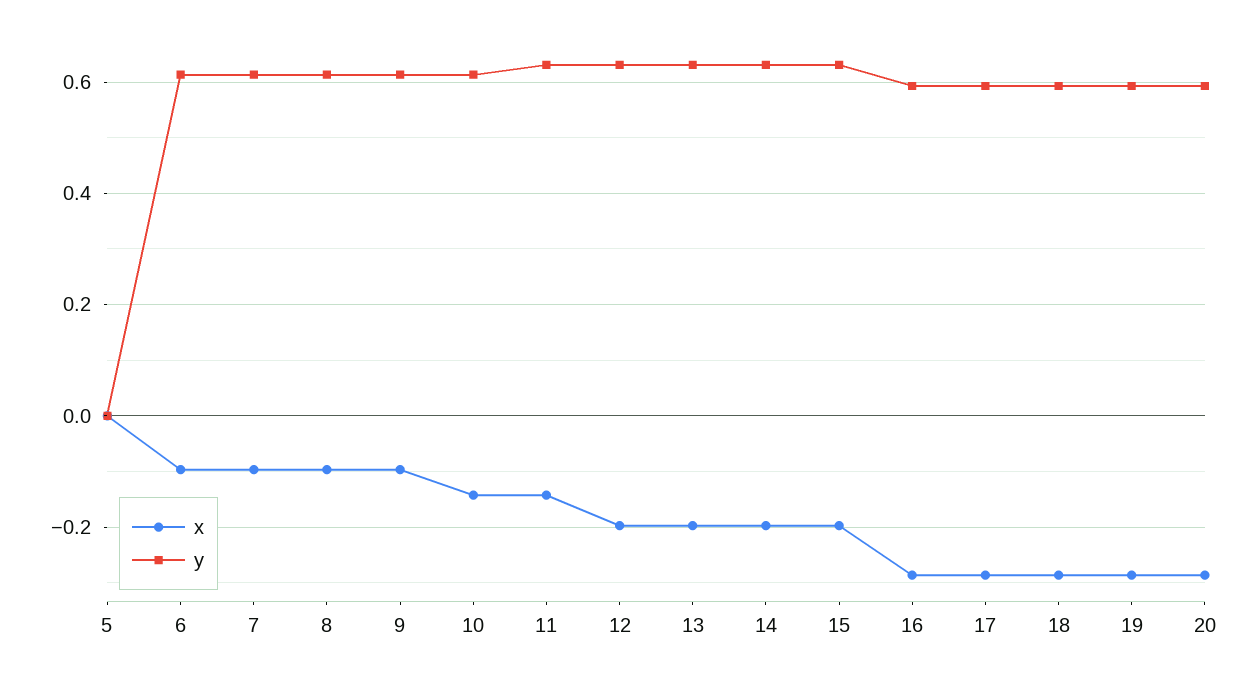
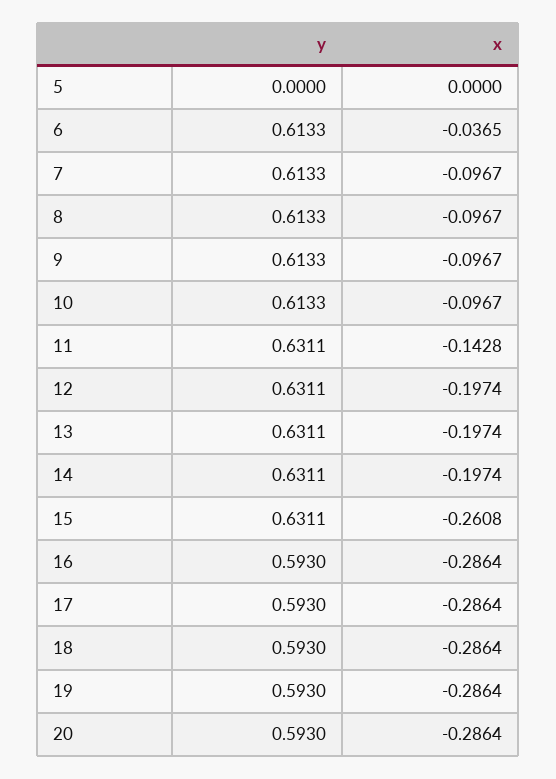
  {
    "x": {
      "5": 0,
-     "6": -0.1,
+     "6": -0.0365,
      "7": -0.0967,
      "8": -0.0967,
      "9": -0.0967,
-     "10": -0.14,
+     "10": -0.0967,
      "11": -0.1428,
      "12": -0.1974,
      "13": -0.1974,
      "14": -0.1974,
-     "15": -0.2,
+     "15": -0.2608,
      "16": -0.2864,
      "17": -0.2864,
      "18": -0.2864,
      "19": -0.2864,
      "20": -0.2864
    },
    "y": {
      "5": 0,
      "6": 0.6133,
      "7": 0.6133,
      "8": 0.6133,
      "9": 0.6133,
      "10": 0.6133,
      "11": 0.6311,
      "12": 0.6311,
      "13": 0.6311,
      "14": 0.6311,
      "15": 0.6311,
      "16": 0.593,
      "17": 0.593,
      "18": 0.593,
      "19": 0.593,
      "20": 0.593
    }
  }

